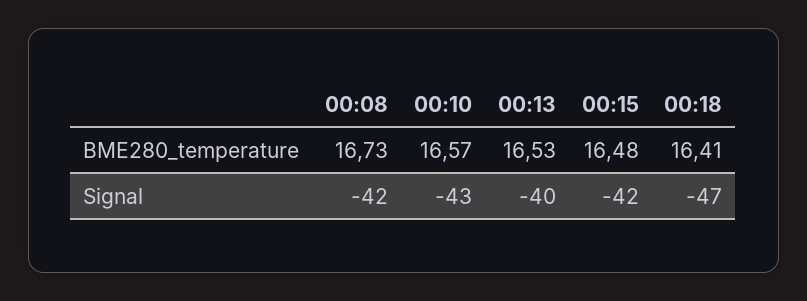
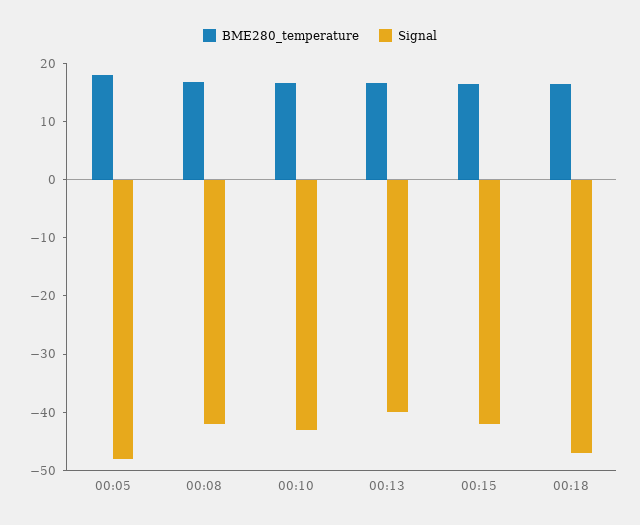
  {
    "BME280_temperature": {
      "00:08": 16.73,
      "00:10": 16.57,
      "00:13": 16.53,
      "00:15": 16.48,
-     "00:18": 16.41
+     "00:18": 16.41,
+     "00:05": 18
    },
    "Signal": {
      "00:08": -42,
      "00:10": -43,
      "00:13": -40,
      "00:15": -42,
-     "00:18": -47
+     "00:18": -47,
+     "00:05": -48
    }
  }

